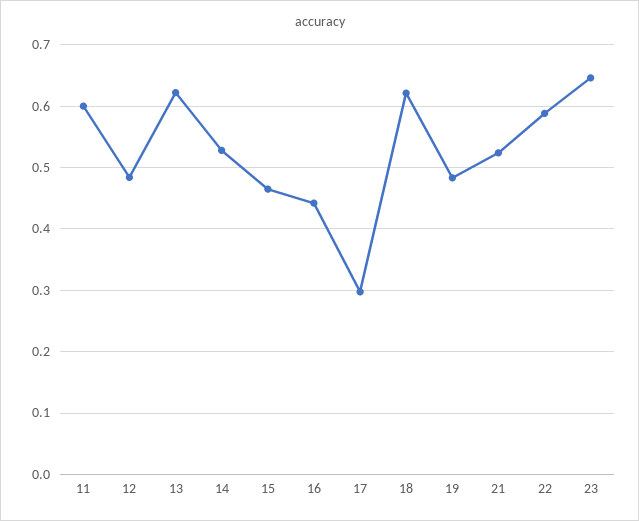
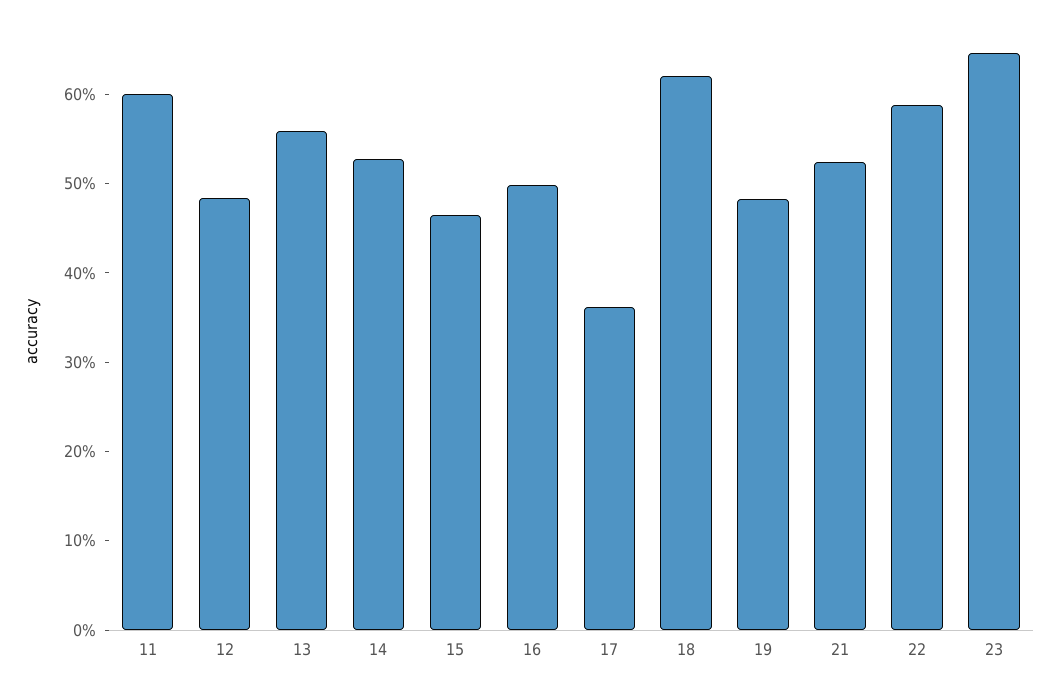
  {
    "11": 0.6,
    "12": 0.48,
-   "13": 0.62,
+   "13": 0.56,
    "14": 0.53,
    "15": 0.47,
-   "16": 0.44,
+   "16": 0.5,
-   "17": 0.3,
+   "17": 0.36,
    "18": 0.62,
    "19": 0.48,
    "21": 0.52,
    "22": 0.59,
    "23": 0.65
  }

